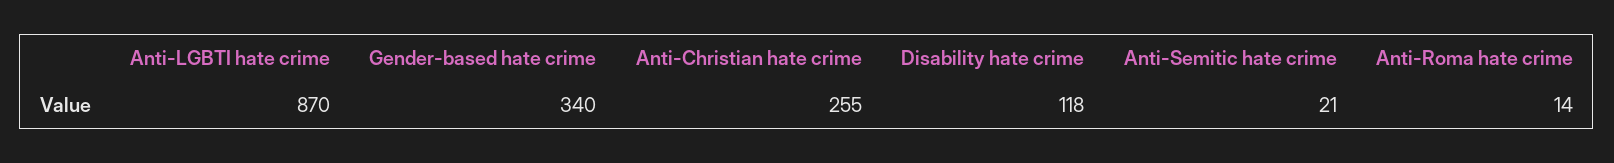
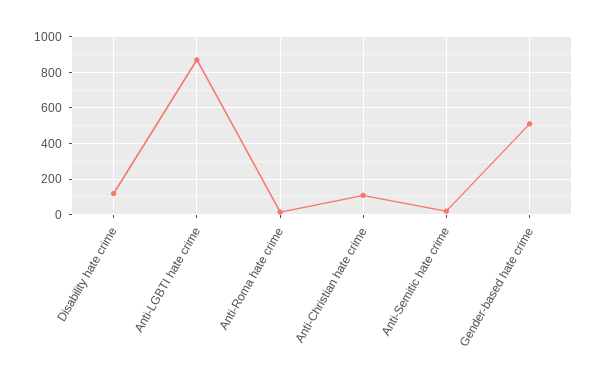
  {
    "Anti-LGBTI hate crime": 870,
-   "Gender-based hate crime": 340,
+   "Gender-based hate crime": 500,
-   "Anti-Christian hate crime": 255,
+   "Anti-Christian hate crime": 100,
    "Disability hate crime": 118,
    "Anti-Semitic hate crime": 21,
    "Anti-Roma hate crime": 14
  }

